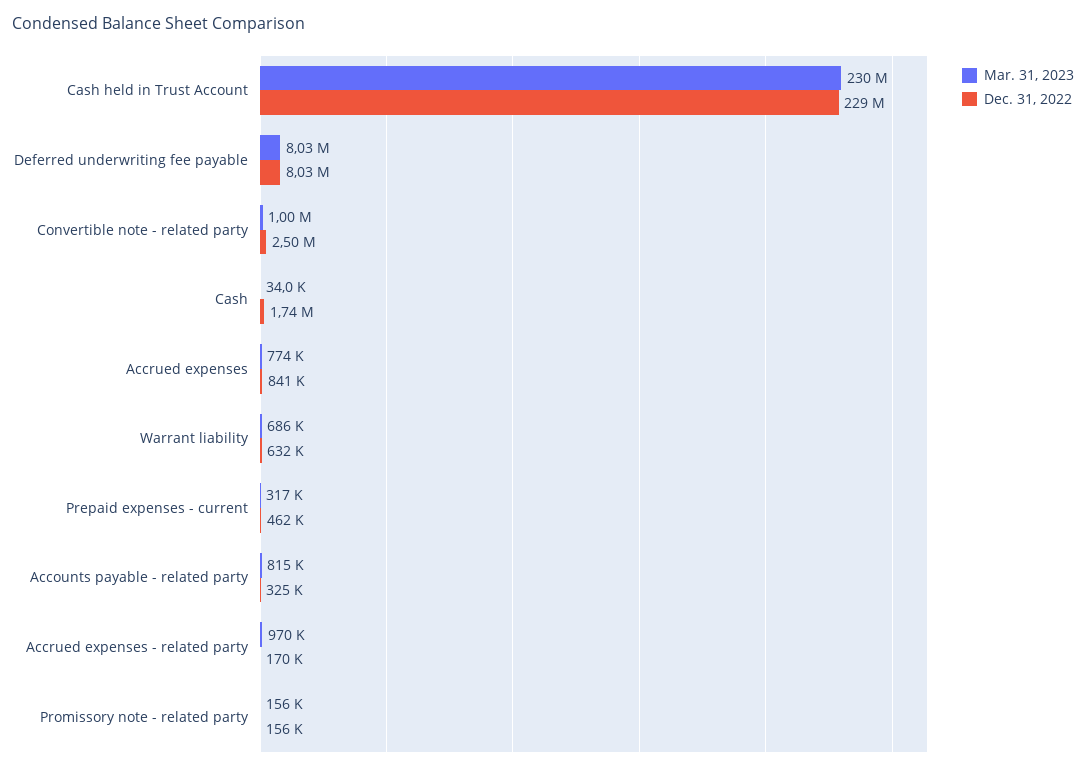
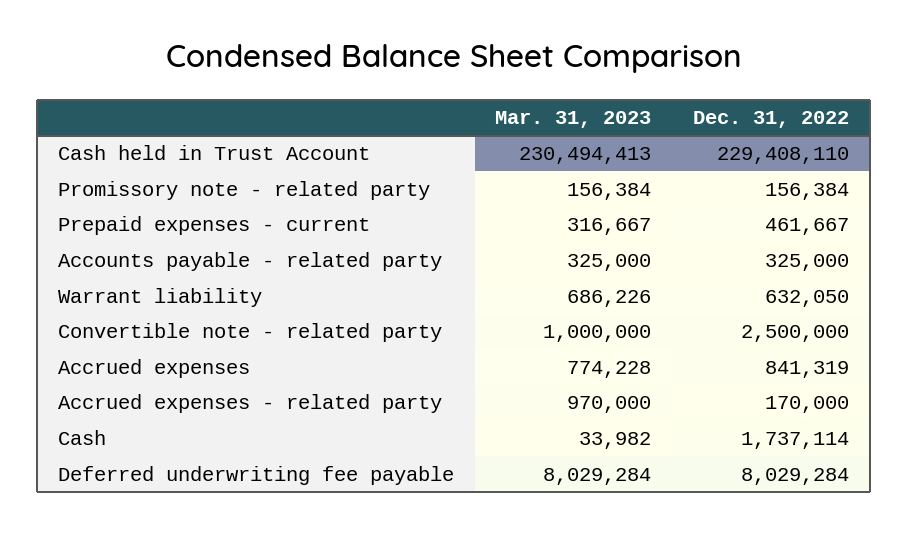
  {
    "Mar. 31, 2023": {
      "Cash held in Trust Account": 230494413,
      "Deferred underwriting fee payable": 8029284,
      "Convertible note - related party": 1000000,
      "Cash": 33982,
      "Accrued expenses": 774228,
      "Warrant liability": 686226,
      "Prepaid expenses - current": 316667,
-     "Accounts payable - related party": 815000,
+     "Accounts payable - related party": 325000,
      "Accrued expenses - related party": 970000,
      "Promissory note - related party": 156384
    },
    "Dec. 31, 2022": {
      "Cash held in Trust Account": 229408110,
      "Deferred underwriting fee payable": 8029284,
      "Convertible note - related party": 2500000,
      "Cash": 1737114,
      "Accrued expenses": 841319,
      "Warrant liability": 632050,
      "Prepaid expenses - current": 461667,
      "Accounts payable - related party": 325000,
      "Accrued expenses - related party": 170000,
      "Promissory note - related party": 156384
    }
  }

